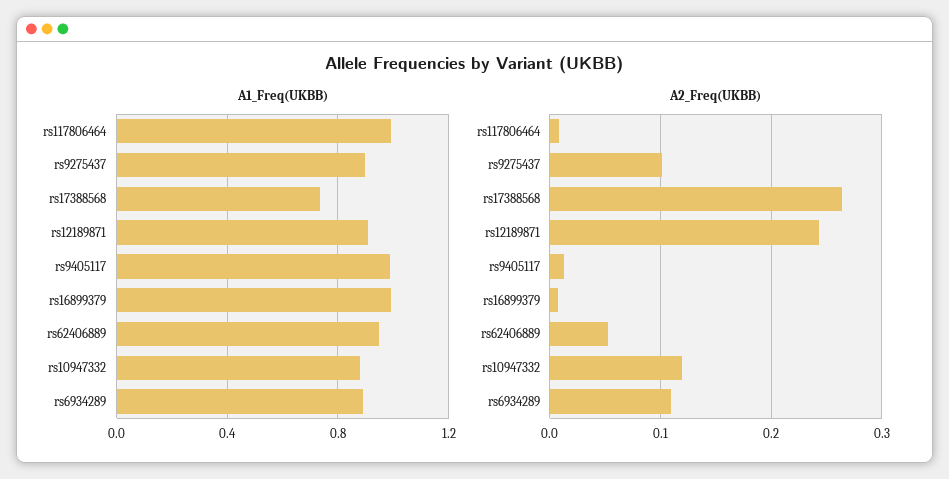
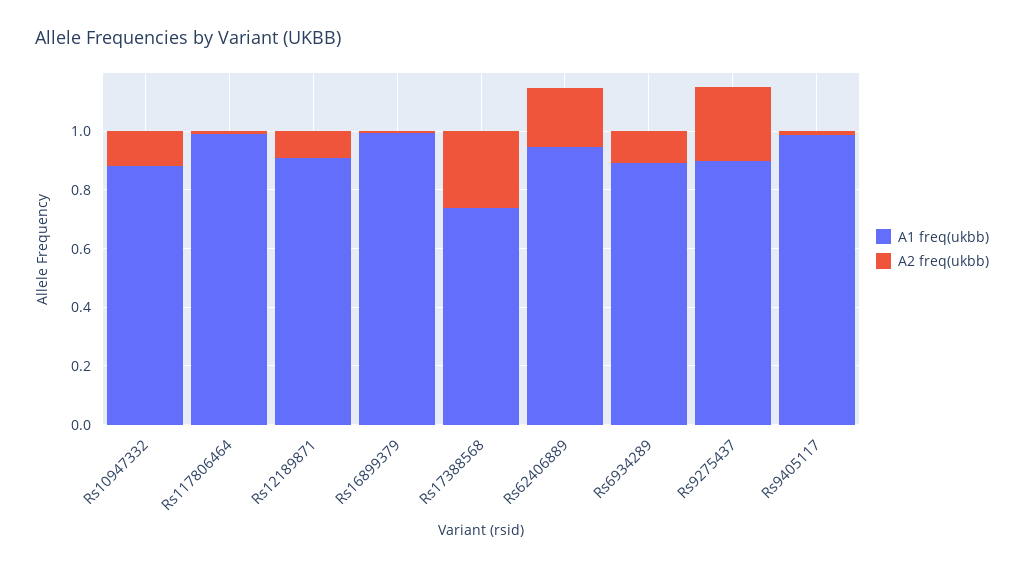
  {
    "A1_Freq(UKBB)": {
      "rs117806464": 1,
      "rs9275437": 0.9,
      "rs17388568": 0.75,
      "rs12189871": 0.9,
      "rs9405117": 1,
      "rs16899379": 1,
      "rs62406889": 0.95,
      "rs10947332": 0.9,
      "rs6934289": 0.9
    },
    "A2_Freq(UKBB)": {
      "rs117806464": 0.01,
-     "rs9275437": 0.1,
+     "rs9275437": 0.25,
      "rs17388568": 0.26,
-     "rs12189871": 0.24,
+     "rs12189871": 0.1,
      "rs9405117": 0.01,
      "rs16899379": 0.01,
-     "rs62406889": 0.05,
+     "rs62406889": 0.2,
      "rs10947332": 0.12,
      "rs6934289": 0.11
    }
  }

